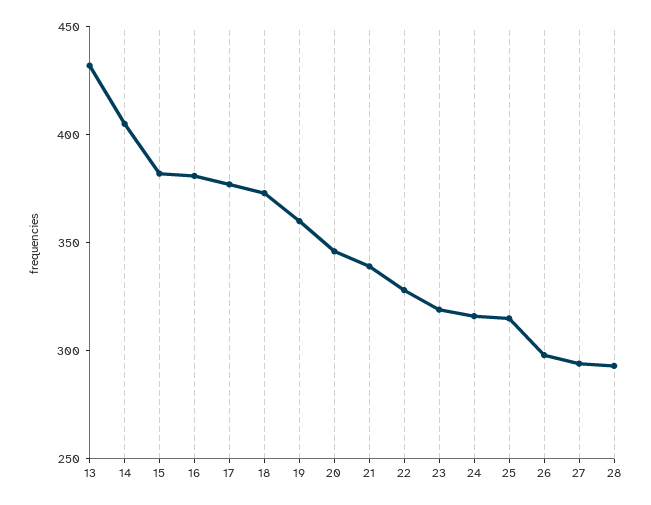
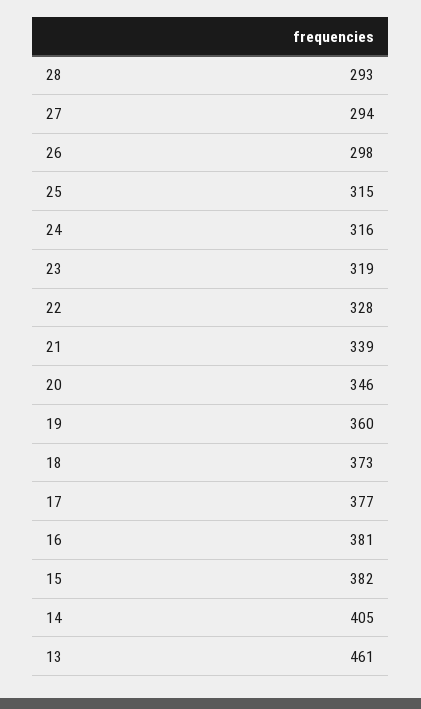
  {
-   "13": 430,
+   "13": 461,
    "14": 405,
    "15": 382,
    "16": 381,
    "17": 377,
    "18": 373,
    "19": 360,
    "20": 346,
    "21": 339,
    "22": 328,
    "23": 319,
    "24": 316,
    "25": 315,
    "26": 298,
    "27": 294,
    "28": 293
  }

